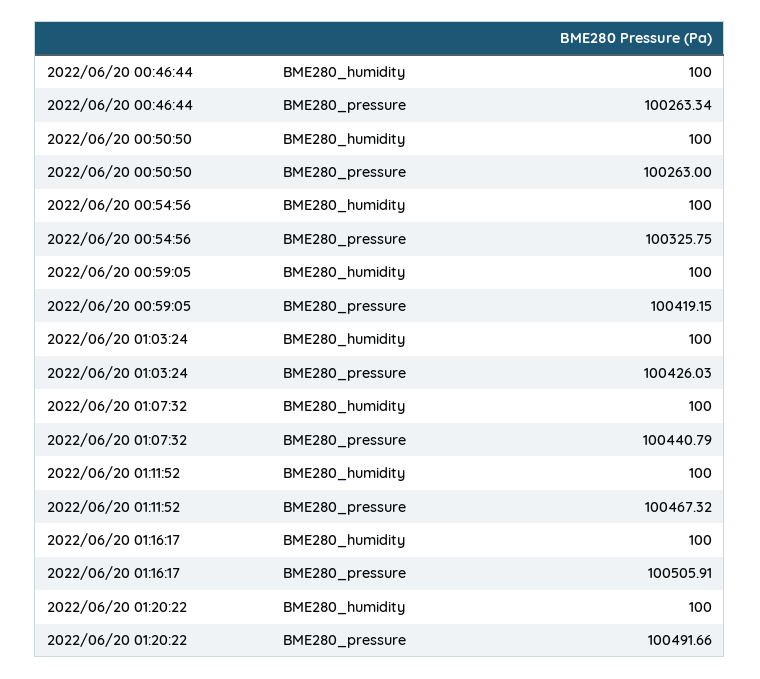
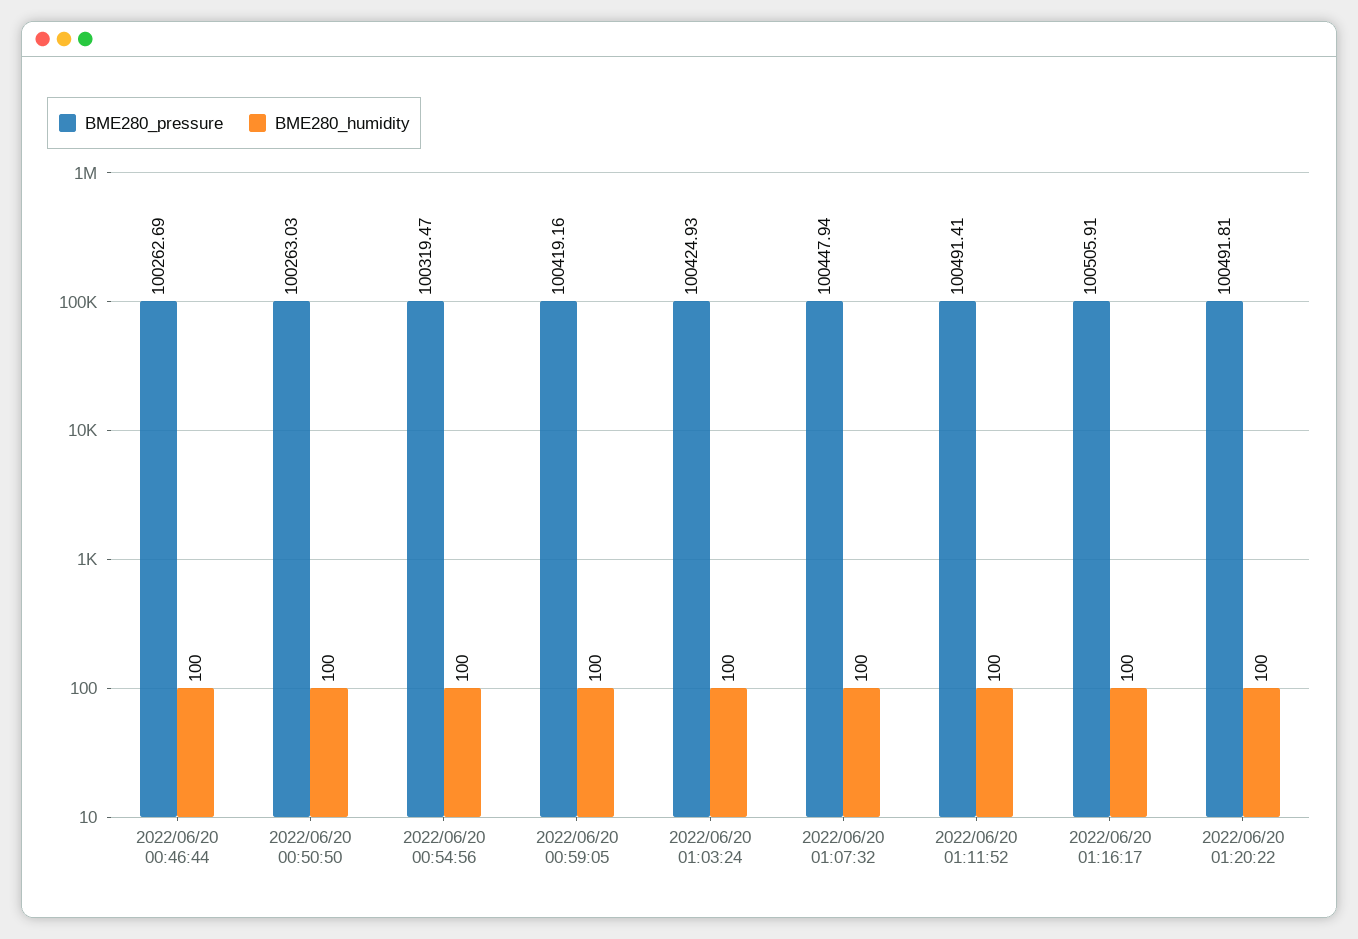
  {
    "BME280_humidity": {
      "2022/06/20 00:46:44": 100,
      "2022/06/20 00:50:50": 100,
      "2022/06/20 00:54:56": 100,
      "2022/06/20 00:59:05": 100,
      "2022/06/20 01:03:24": 100,
      "2022/06/20 01:07:32": 100,
      "2022/06/20 01:11:52": 100,
      "2022/06/20 01:16:17": 100,
      "2022/06/20 01:20:22": 100
    },
    "BME280_pressure": {
-     "2022/06/20 00:46:44": 100263.34,
+     "2022/06/20 00:46:44": 100262.69,
-     "2022/06/20 00:50:50": 100263,
+     "2022/06/20 00:50:50": 100263.03,
-     "2022/06/20 00:54:56": 100325.75,
+     "2022/06/20 00:54:56": 100319.47,
-     "2022/06/20 00:59:05": 100419.15,
+     "2022/06/20 00:59:05": 100419.16,
-     "2022/06/20 01:03:24": 100426.03,
+     "2022/06/20 01:03:24": 100424.93,
-     "2022/06/20 01:07:32": 100440.79,
+     "2022/06/20 01:07:32": 100447.94,
-     "2022/06/20 01:11:52": 100467.32,
+     "2022/06/20 01:11:52": 100491.41,
      "2022/06/20 01:16:17": 100505.91,
-     "2022/06/20 01:20:22": 100491.66
+     "2022/06/20 01:20:22": 100491.81
    }
  }

